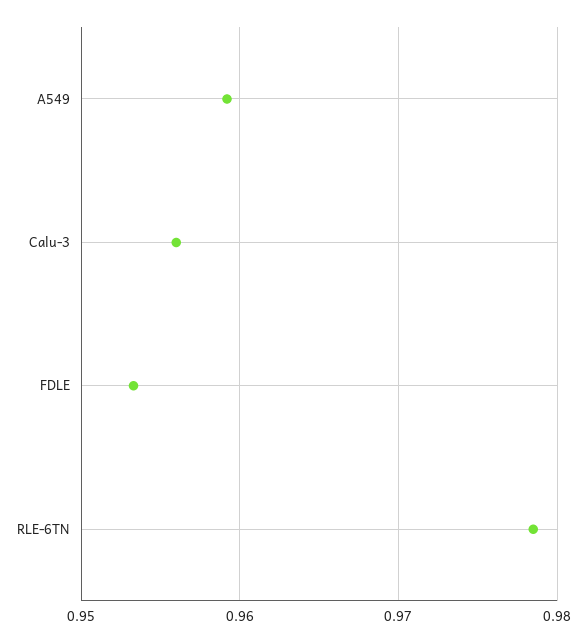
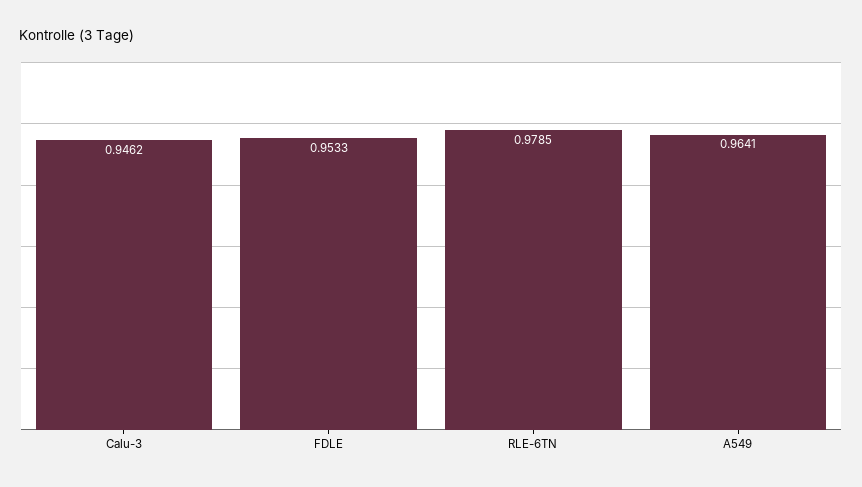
  {
-   "A549": 0.959,
+   "A549": 0.9641,
-   "Calu-3": 0.956,
+   "Calu-3": 0.9462,
    "FDLE": 0.9533,
    "RLE-6TN": 0.9785
  }

